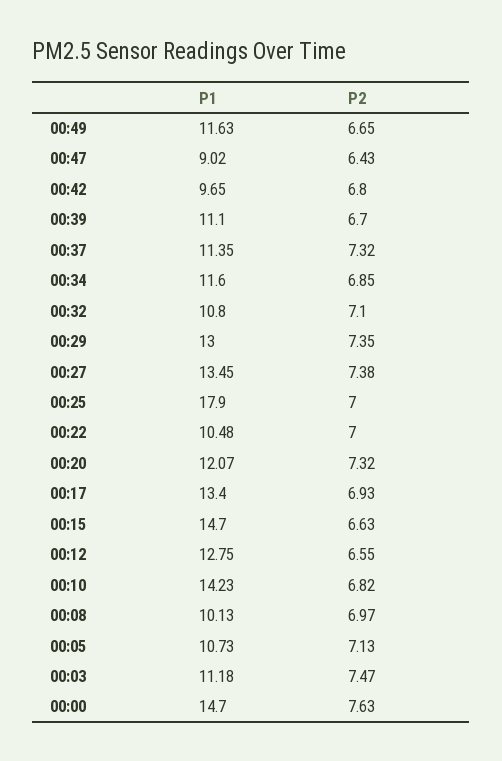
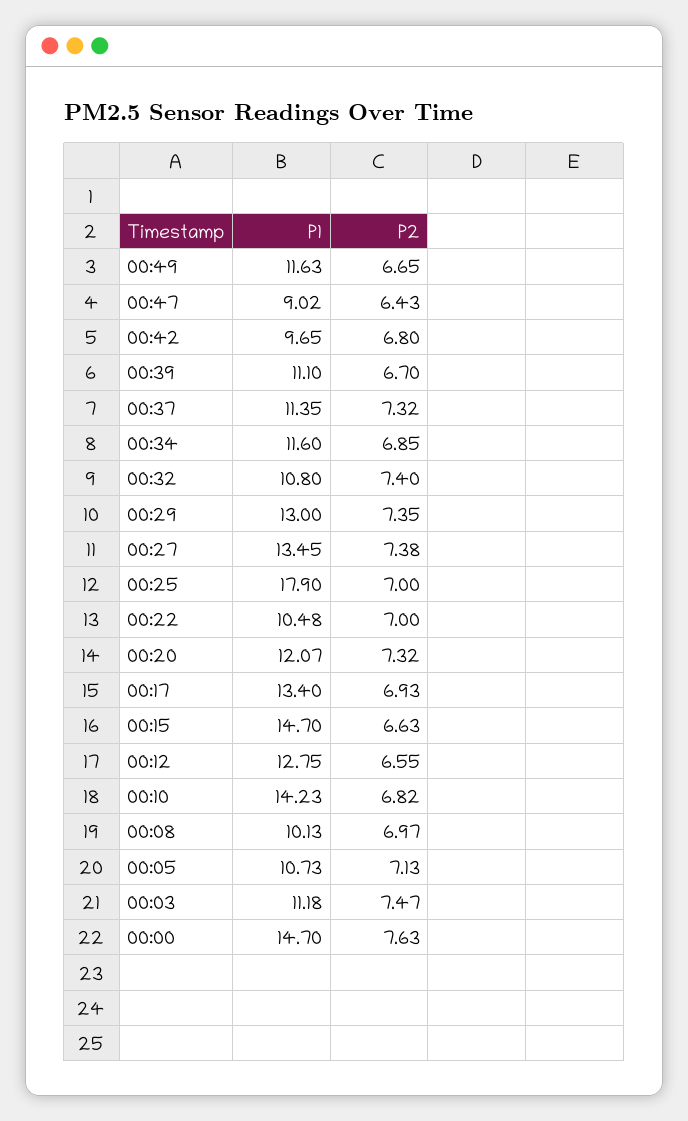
  {
    "P1": {
      "00:49": 11.63,
      "00:47": 9.02,
      "00:42": 9.65,
      "00:39": 11.1,
      "00:37": 11.35,
      "00:34": 11.6,
      "00:32": 10.8,
      "00:29": 13,
      "00:27": 13.45,
      "00:25": 17.9,
      "00:22": 10.48,
      "00:20": 12.07,
      "00:17": 13.4,
      "00:15": 14.7,
      "00:12": 12.75,
      "00:10": 14.23,
      "00:08": 10.13,
      "00:05": 10.73,
      "00:03": 11.18,
      "00:00": 14.7
    },
    "P2": {
      "00:49": 6.65,
      "00:47": 6.43,
      "00:42": 6.8,
      "00:39": 6.7,
      "00:37": 7.32,
      "00:34": 6.85,
-     "00:32": 7.1,
+     "00:32": 7.4,
      "00:29": 7.35,
      "00:27": 7.38,
      "00:25": 7,
      "00:22": 7,
      "00:20": 7.32,
      "00:17": 6.93,
      "00:15": 6.63,
      "00:12": 6.55,
      "00:10": 6.82,
      "00:08": 6.97,
      "00:05": 7.13,
      "00:03": 7.47,
      "00:00": 7.63
    }
  }

